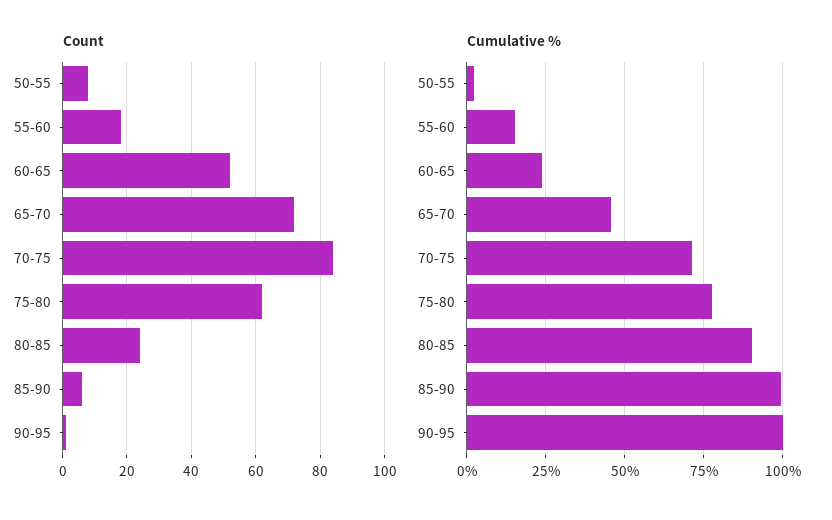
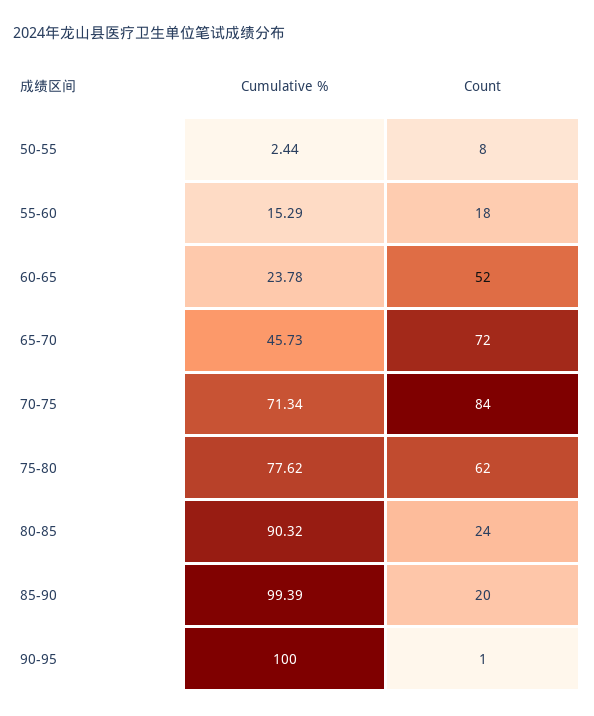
  {
    "Count": {
      "50-55": 8,
      "55-60": 18,
      "60-65": 52,
      "65-70": 72,
      "70-75": 84,
      "75-80": 62,
      "80-85": 24,
-     "85-90": 5,
+     "85-90": 20,
      "90-95": 1
    },
    "Cumulative %": {
      "50-55": 2.44,
      "55-60": 15.29,
      "60-65": 23.78,
      "65-70": 45.73,
      "70-75": 71.34,
      "75-80": 77.62,
      "80-85": 90.32,
      "85-90": 99.39,
      "90-95": 100
    }
  }

